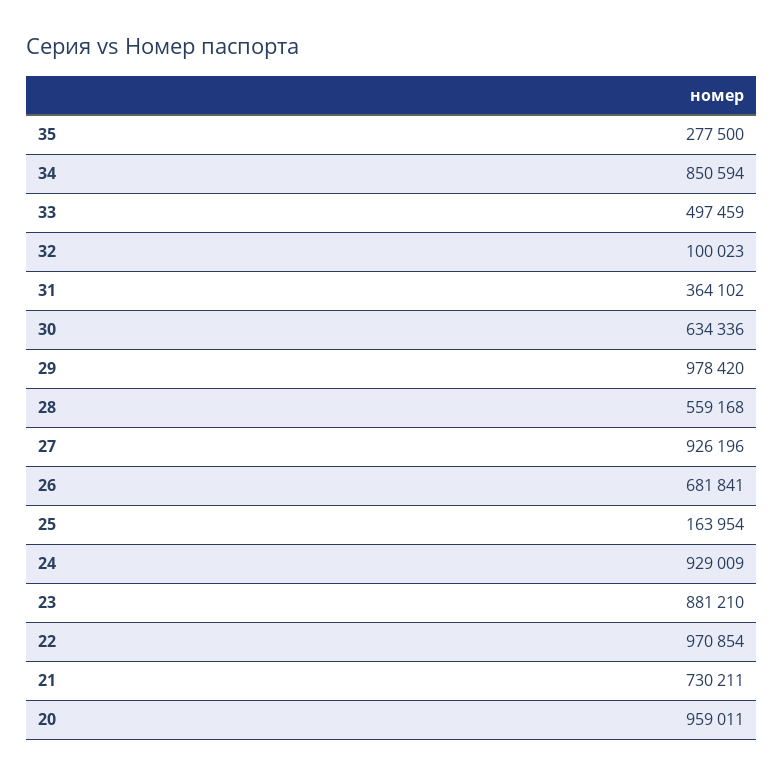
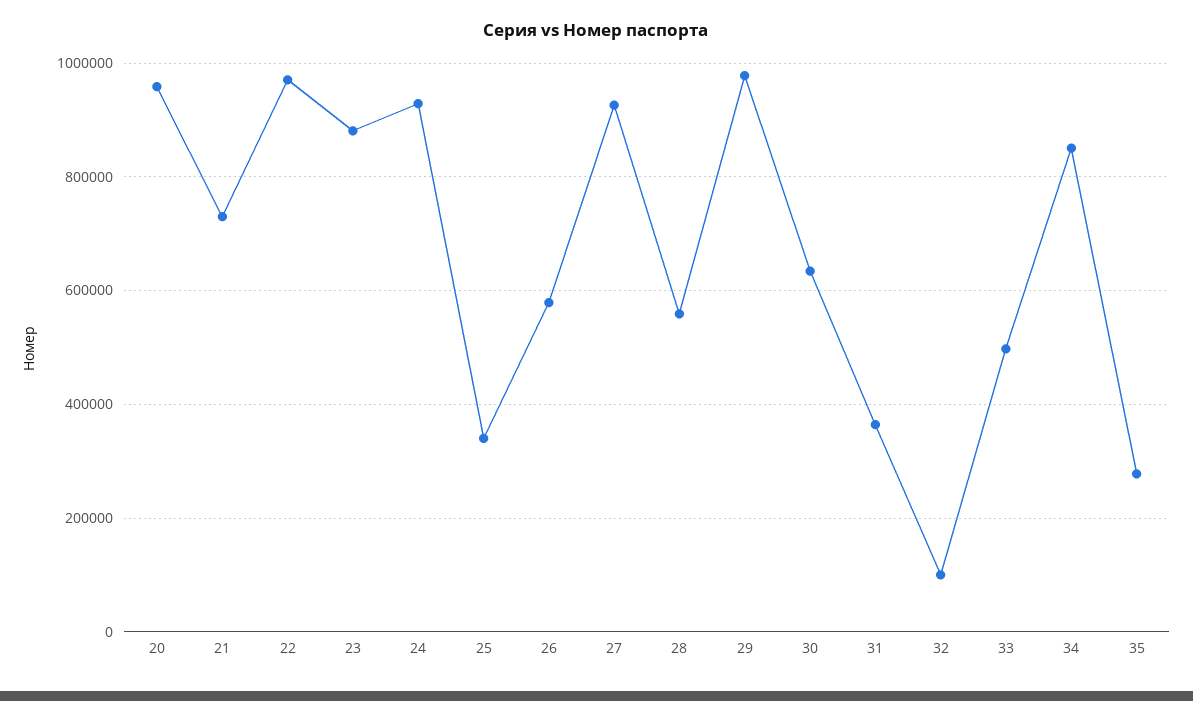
  {
    "35": 277500,
    "34": 850594,
    "33": 497459,
    "32": 100023,
    "31": 364102,
    "30": 634336,
    "29": 978420,
    "28": 559168,
    "27": 926196,
-   "26": 681841,
+   "26": 580000,
-   "25": 163954,
+   "25": 340000,
    "24": 929009,
    "23": 881210,
    "22": 970854,
    "21": 730211,
    "20": 959011
  }

